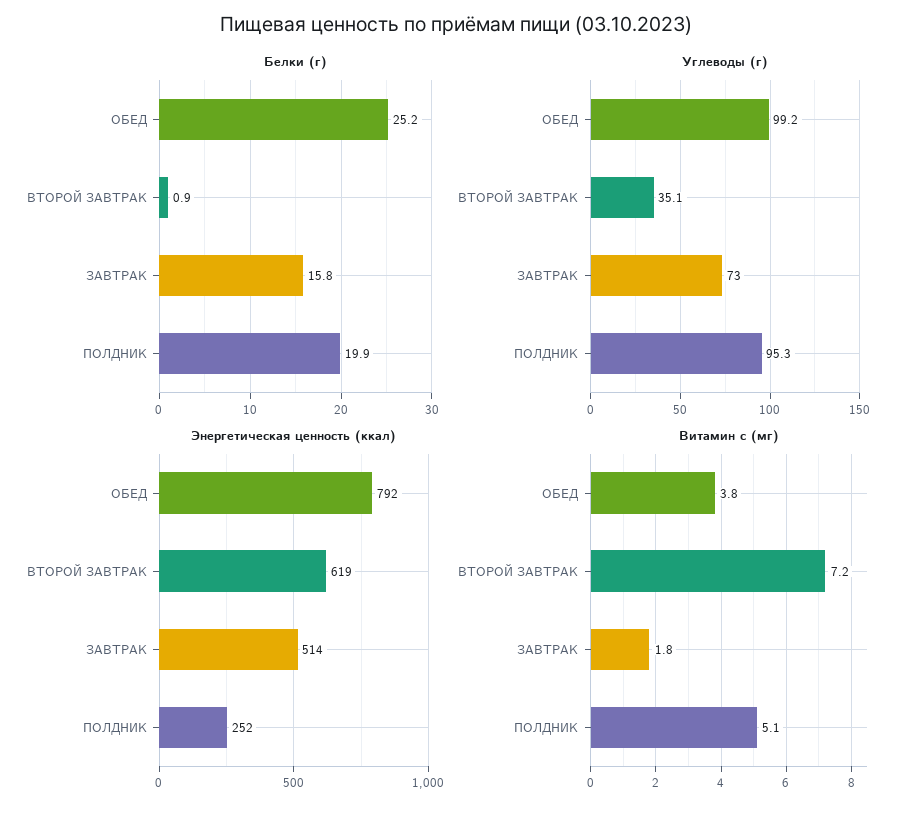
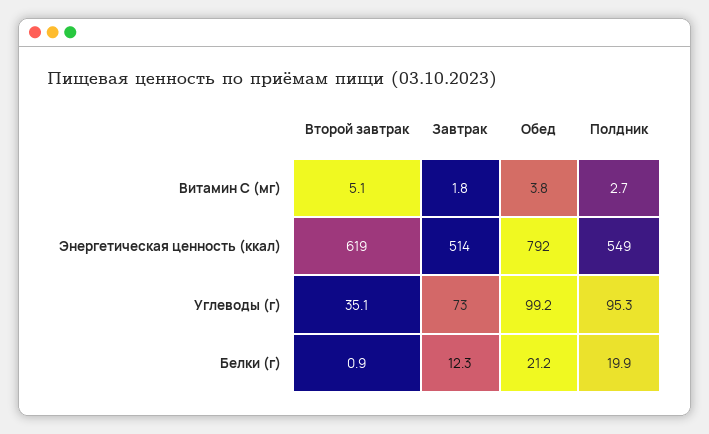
  {
    "Белки (г)": {
-     "ОБЕД": 25.2,
+     "ОБЕД": 21.2,
      "ВТОРОЙ ЗАВТРАК": 0.9,
-     "ЗАВТРАК": 15.8,
+     "ЗАВТРАК": 12.3,
      "ПОЛДНИК": 19.9
    },
    "Углеводы (г)": {
      "ОБЕД": 99.2,
      "ВТОРОЙ ЗАВТРАК": 35.1,
      "ЗАВТРАК": 73,
      "ПОЛДНИК": 95.3
    },
    "Энергетическая ценность (ккал)": {
      "ОБЕД": 792,
      "ВТОРОЙ ЗАВТРАК": 619,
      "ЗАВТРАК": 514,
-     "ПОЛДНИК": 252
+     "ПОЛДНИК": 549
    },
    "Витамин c (мг)": {
      "ОБЕД": 3.8,
-     "ВТОРОЙ ЗАВТРАК": 7.2,
+     "ВТОРОЙ ЗАВТРАК": 5.1,
      "ЗАВТРАК": 1.8,
-     "ПОЛДНИК": 5.1
+     "ПОЛДНИК": 2.7
    }
  }

